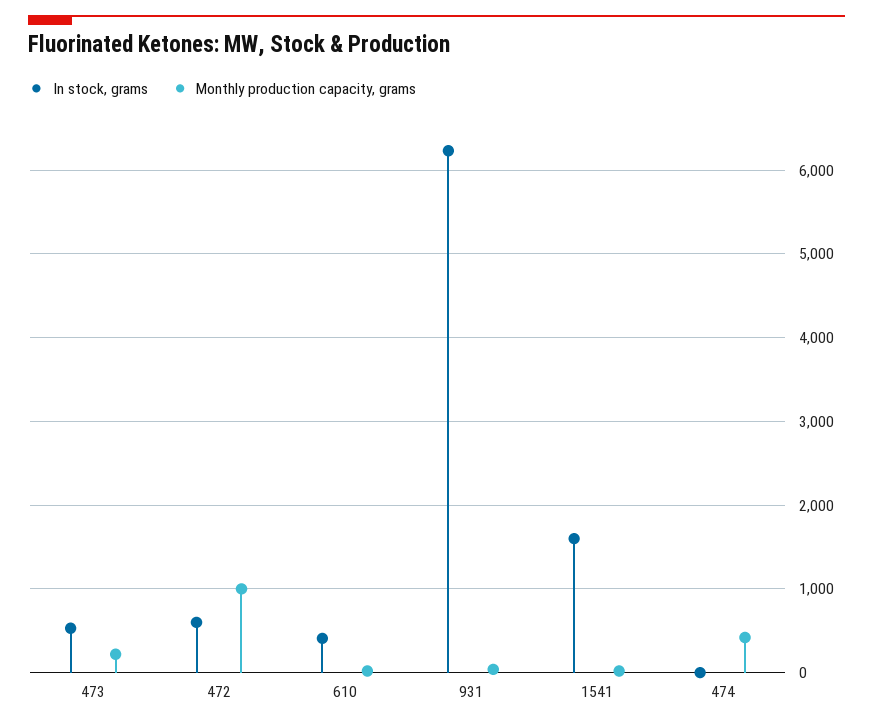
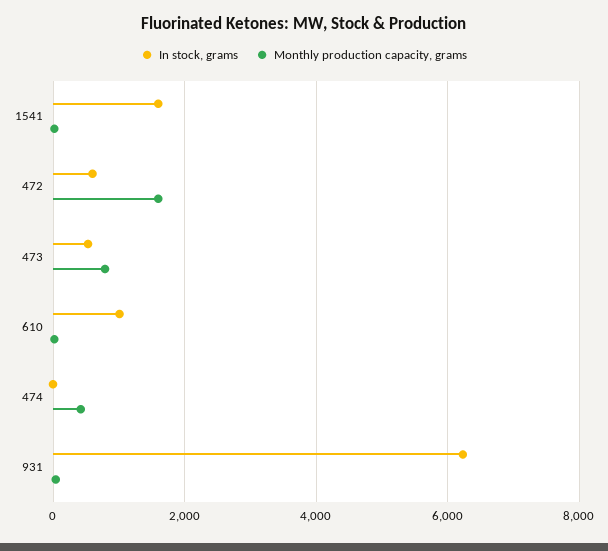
  {
    "In stock, grams": {
      "473": 500,
      "472": 600,
-     "610": 400,
+     "610": 1000,
      "931": 6200,
      "1541": 1600,
      "474": 0
    },
    "Monthly production capacity, grams": {
-     "473": 200,
+     "473": 800,
-     "472": 1000,
+     "472": 1600,
      "610": 0,
      "931": 0,
      "1541": 0,
      "474": 400
    }
  }

